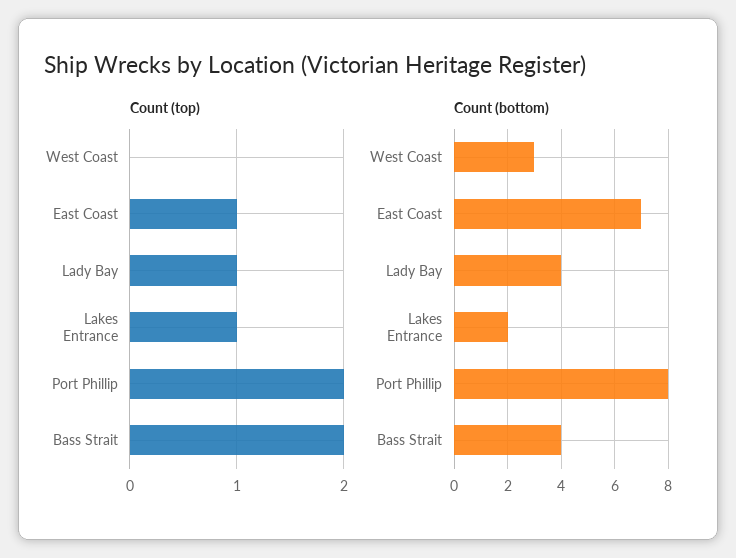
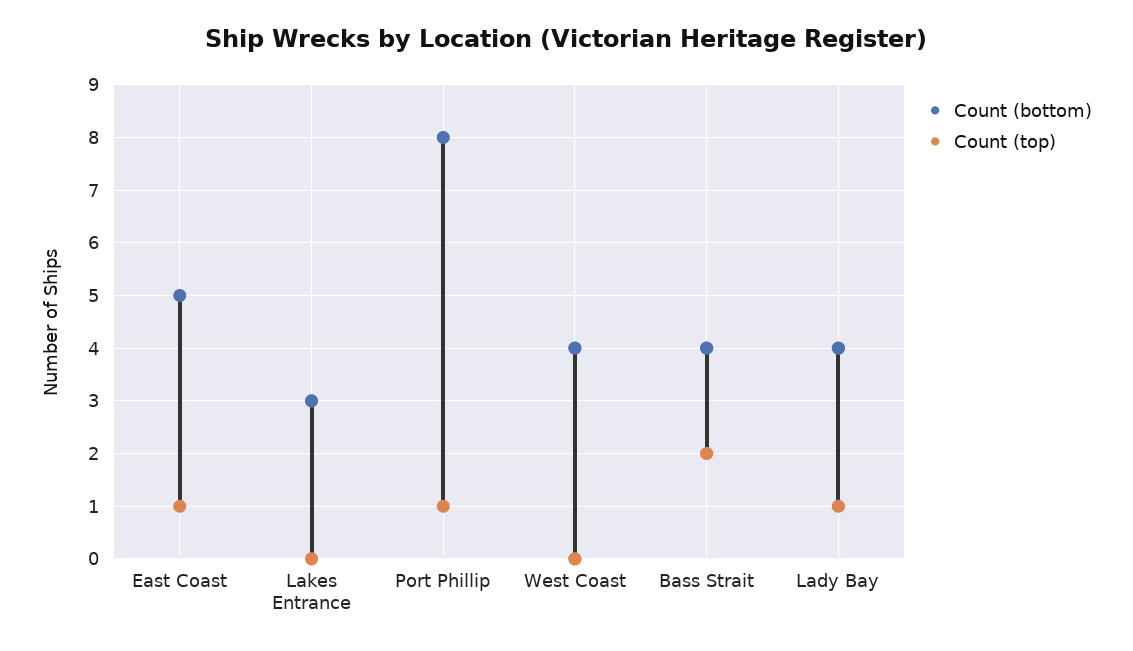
  {
    "Count (top)": {
      "West Coast": 0,
      "East Coast": 1,
      "Lady Bay": 1,
-     "Lakes Entrance": 1,
+     "Lakes Entrance": 0,
-     "Port Phillip": 2,
+     "Port Phillip": 1,
      "Bass Strait": 2
    },
    "Count (bottom)": {
-     "West Coast": 3,
+     "West Coast": 4,
-     "East Coast": 7,
+     "East Coast": 5,
      "Lady Bay": 4,
-     "Lakes Entrance": 2,
+     "Lakes Entrance": 3,
      "Port Phillip": 8,
      "Bass Strait": 4
    }
  }

